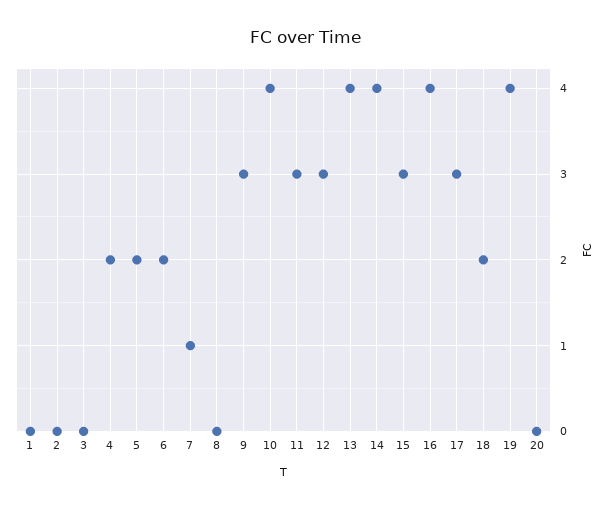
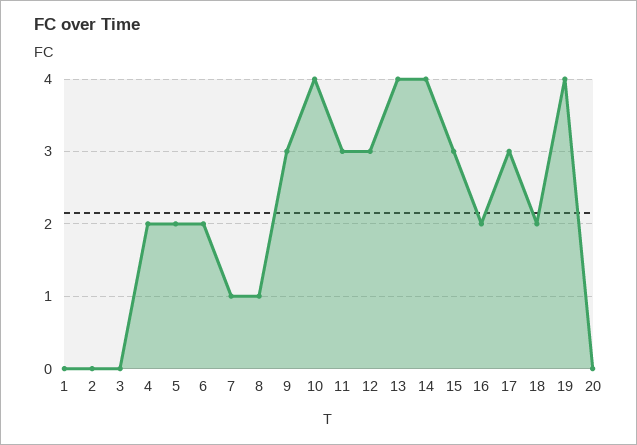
  {
    "1": 0,
    "2": 0,
    "3": 0,
    "4": 2,
    "5": 2,
    "6": 2,
    "7": 1,
-   "8": 0,
+   "8": 1,
    "9": 3,
    "10": 4,
    "11": 3,
    "12": 3,
    "13": 4,
    "14": 4,
    "15": 3,
-   "16": 4,
+   "16": 2,
    "17": 3,
    "18": 2,
    "19": 4,
    "20": 0
  }

